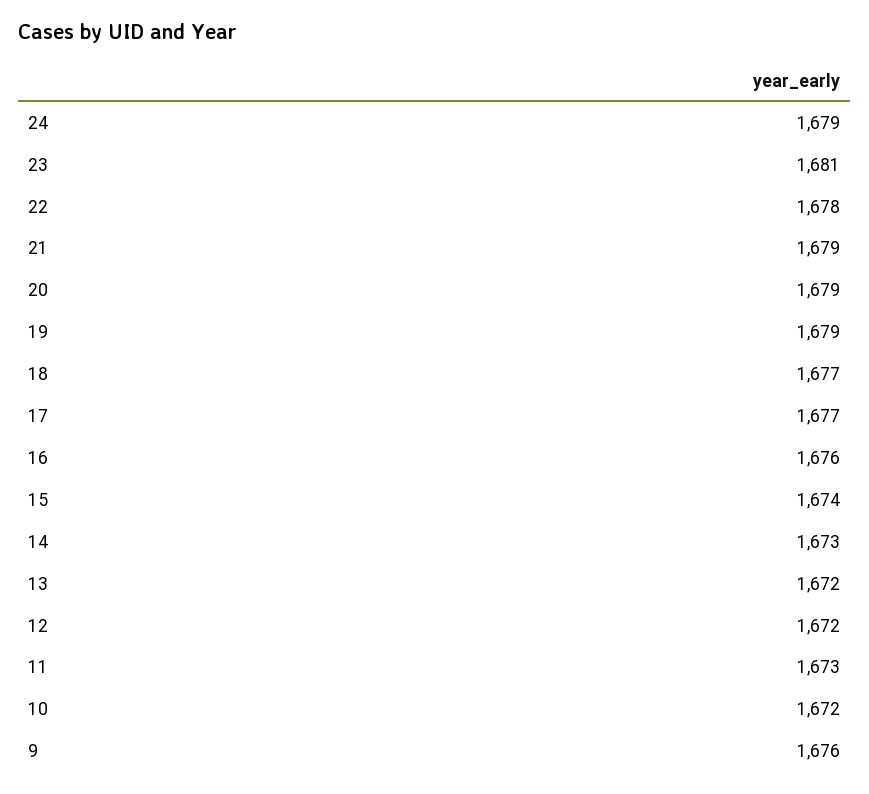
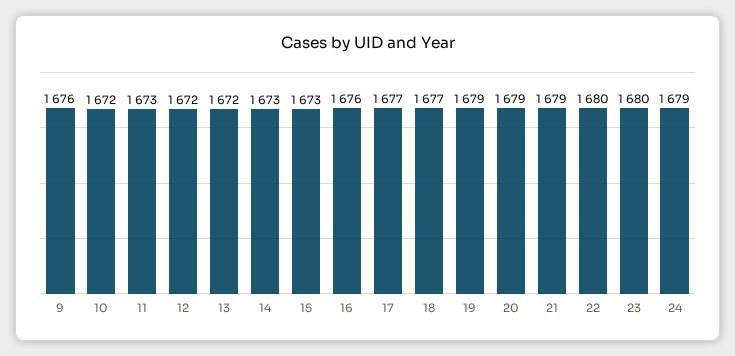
  {
    "24": 1679,
-   "23": 1681,
+   "23": 1680,
-   "22": 1678,
+   "22": 1680,
    "21": 1679,
    "20": 1679,
    "19": 1679,
    "18": 1677,
    "17": 1677,
    "16": 1676,
-   "15": 1674,
+   "15": 1673,
    "14": 1673,
    "13": 1672,
    "12": 1672,
    "11": 1673,
    "10": 1672,
    "9": 1676
  }

